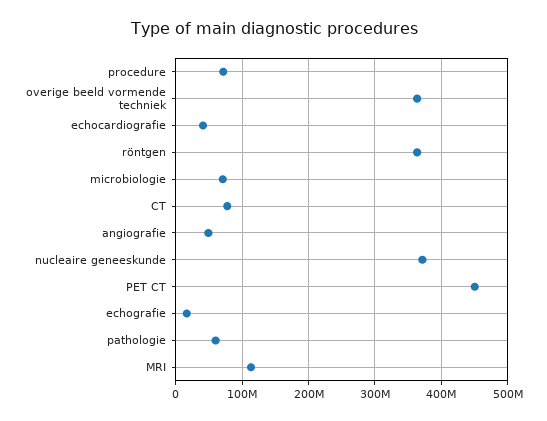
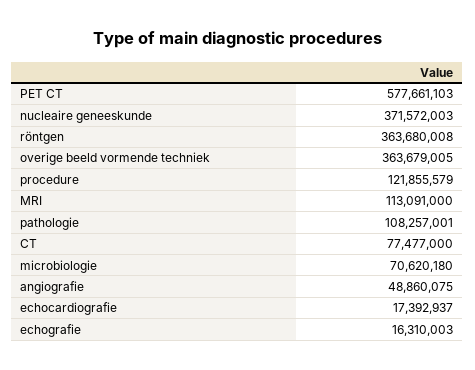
  {
-   "procedure": 70000000,
+   "procedure": 121855579,
    "overige beeld vormende techniek": 363679005,
-   "echocardiografie": 40000000,
+   "echocardiografie": 17392937,
    "röntgen": 363680008,
    "microbiologie": 70620180,
    "CT": 77477000,
    "angiografie": 48860075,
    "nucleaire geneeskunde": 371572003,
-   "PET CT": 450000000,
+   "PET CT": 577661103,
    "echografie": 16310003,
-   "pathologie": 60000000,
+   "pathologie": 108257001,
    "MRI": 113091000
  }

